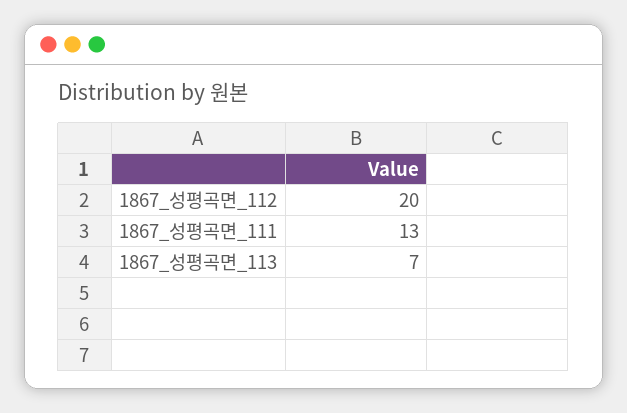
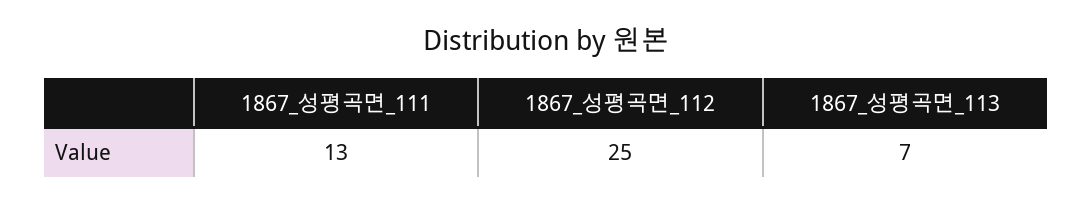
  {
-   "1867_성평곡면_112": 20,
+   "1867_성평곡면_112": 25,
    "1867_성평곡면_111": 13,
    "1867_성평곡면_113": 7
  }

